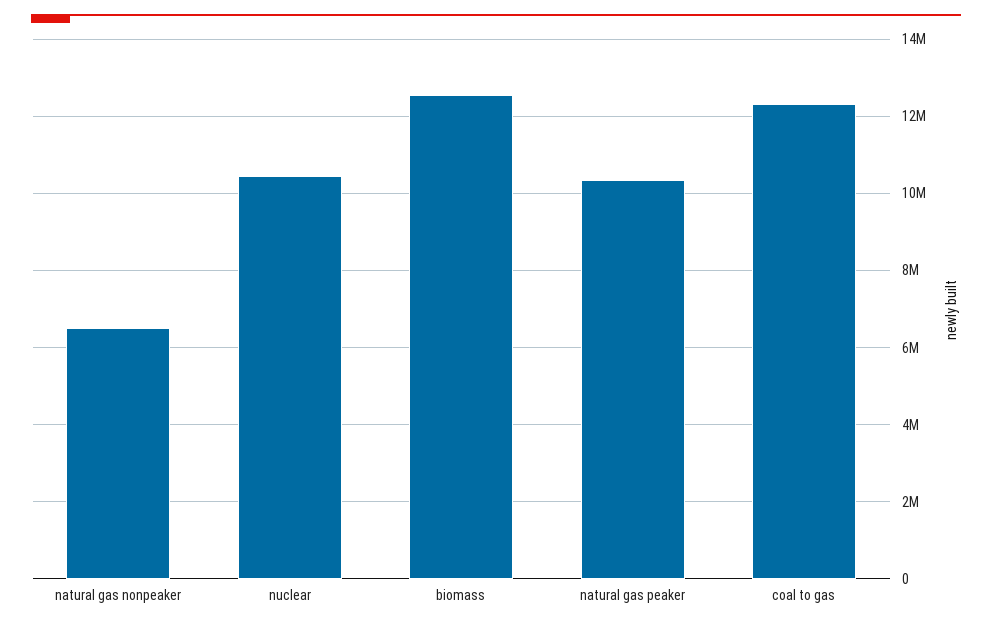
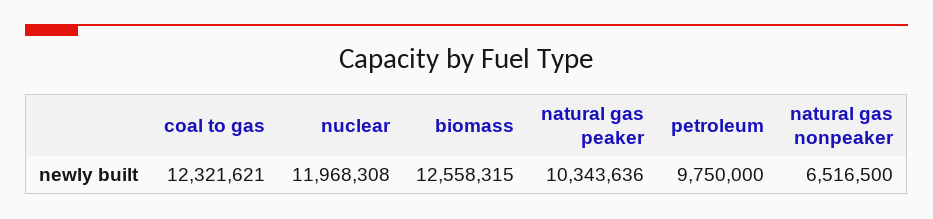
  {
    "natural gas nonpeaker": 6516500,
-   "nuclear": 10400000,
+   "nuclear": 11968308,
    "biomass": 12558315,
    "natural gas peaker": 10343636,
-   "coal to gas": 12321621
+   "coal to gas": 12321621,
+   "petroleum": 9750000
  }

